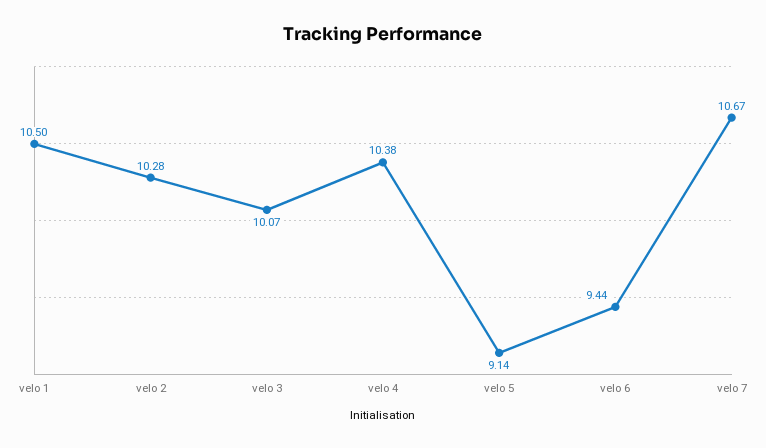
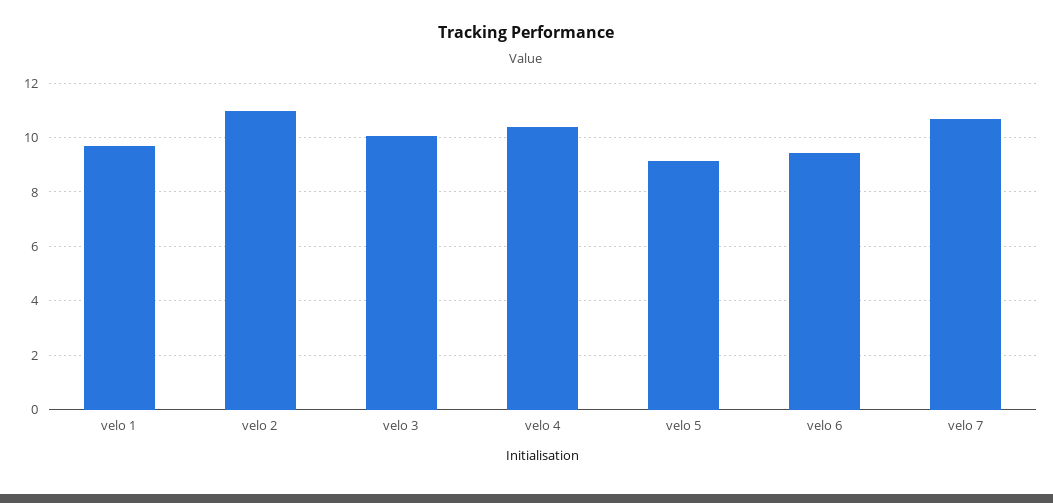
  {
-   "velo 1": 10.5,
+   "velo 1": 9.75,
-   "velo 2": 10.28,
+   "velo 2": 11,
    "velo 3": 10.07,
    "velo 4": 10.38,
    "velo 5": 9.14,
    "velo 6": 9.44,
    "velo 7": 10.67
  }

